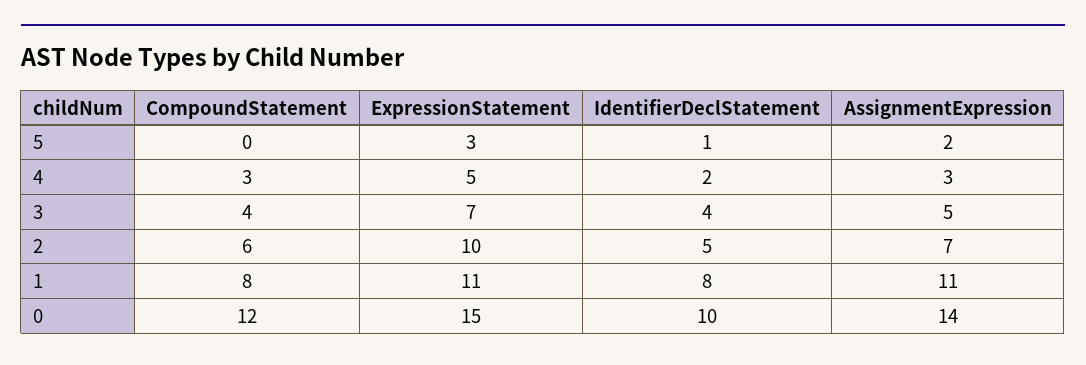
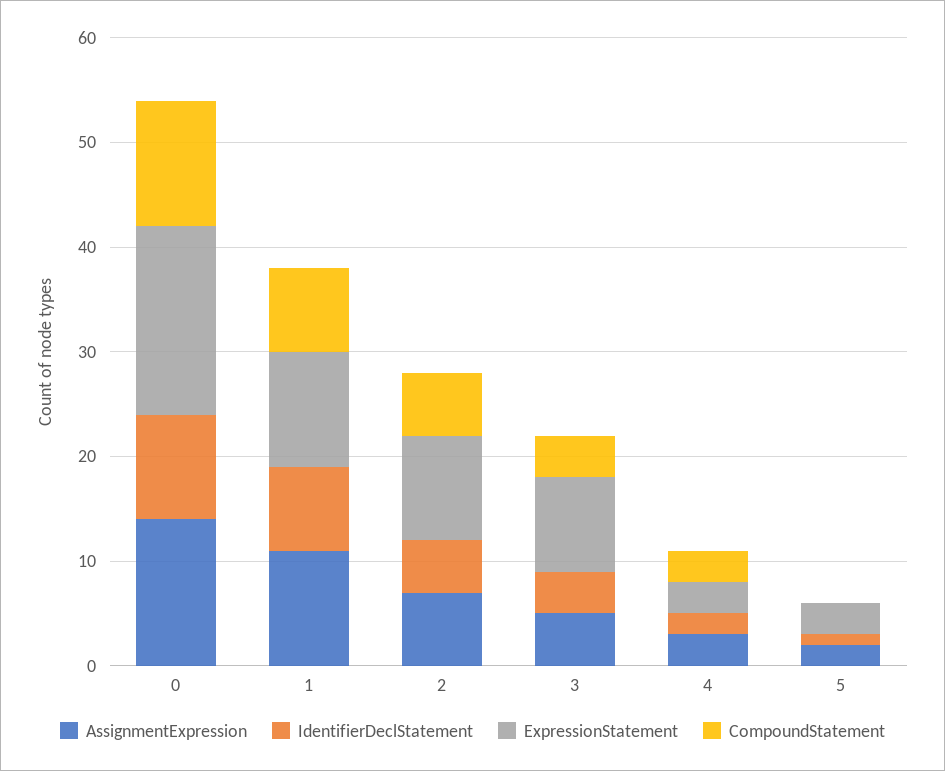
  {
    "CompoundStatement": {
      "5": 0,
      "4": 3,
      "3": 4,
      "2": 6,
      "1": 8,
      "0": 12
    },
    "ExpressionStatement": {
      "5": 3,
-     "4": 5,
+     "4": 3,
-     "3": 7,
+     "3": 9,
      "2": 10,
      "1": 11,
-     "0": 15
+     "0": 18
    },
    "IdentifierDeclStatement": {
      "5": 1,
      "4": 2,
      "3": 4,
      "2": 5,
      "1": 8,
      "0": 10
    },
    "AssignmentExpression": {
      "5": 2,
      "4": 3,
      "3": 5,
      "2": 7,
      "1": 11,
      "0": 14
    }
  }

